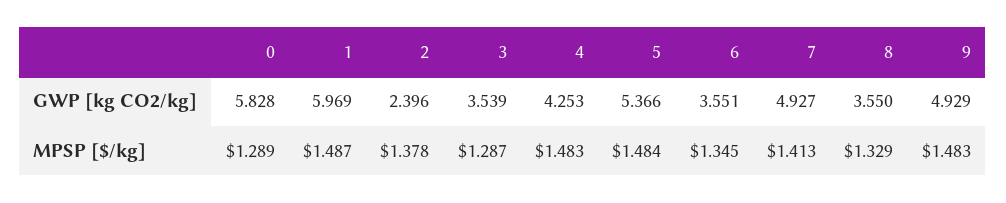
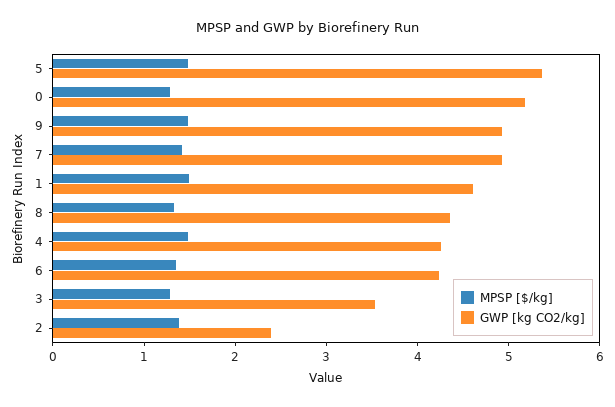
  {
    "GWP [kg CO2/kg]": {
-     "0": 5.828,
+     "0": 5.2,
-     "1": 5.969,
+     "1": 4.6,
      "2": 2.396,
      "3": 3.539,
      "4": 4.253,
      "5": 5.366,
-     "6": 3.551,
+     "6": 4.2,
      "7": 4.927,
-     "8": 3.55,
+     "8": 4.4,
      "9": 4.929
    },
    "MPSP [$/kg]": {
      "0": 1.289,
      "1": 1.487,
      "2": 1.378,
      "3": 1.287,
      "4": 1.483,
      "5": 1.484,
      "6": 1.345,
      "7": 1.413,
      "8": 1.329,
      "9": 1.483
    }
  }

